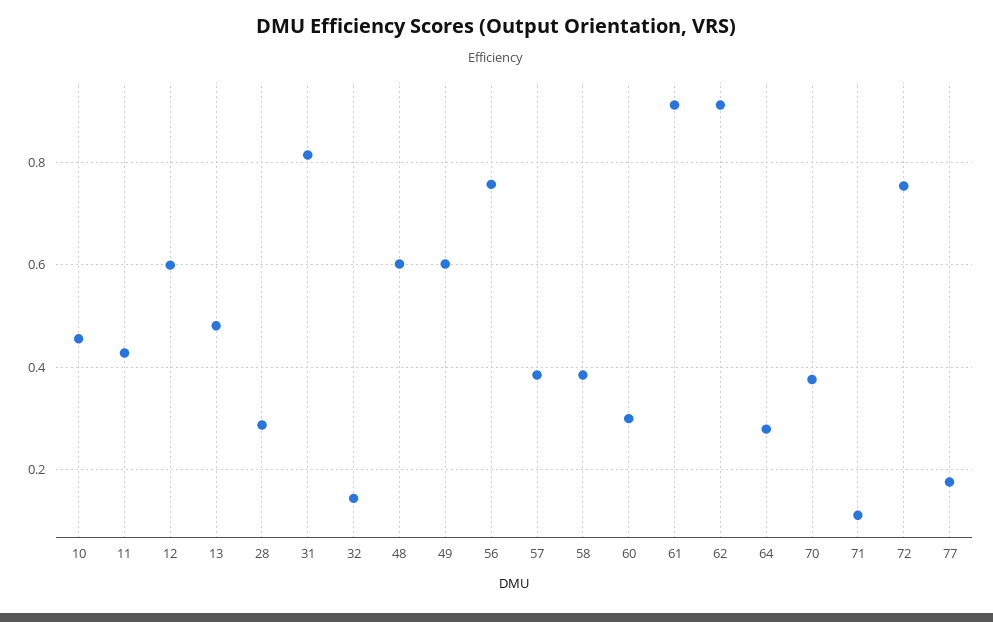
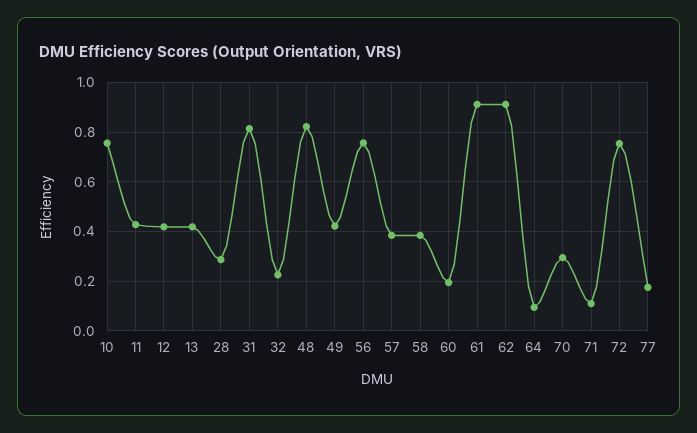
  {
-   "10": 0.46,
+   "10": 0.75,
    "11": 0.42,
-   "12": 0.6,
+   "12": 0.425,
-   "13": 0.48,
+   "13": 0.425,
    "28": 0.28,
    "31": 0.82,
-   "32": 0.14,
+   "32": 0.225,
-   "48": 0.6,
+   "48": 0.825,
-   "49": 0.6,
+   "49": 0.425,
    "56": 0.76,
    "57": 0.38,
    "58": 0.38,
-   "60": 0.3,
+   "60": 0.2,
    "61": 0.92,
    "62": 0.92,
-   "64": 0.28,
+   "64": 0.1,
-   "70": 0.38,
+   "70": 0.3,
    "71": 0.12,
    "72": 0.76,
    "77": 0.18
  }

